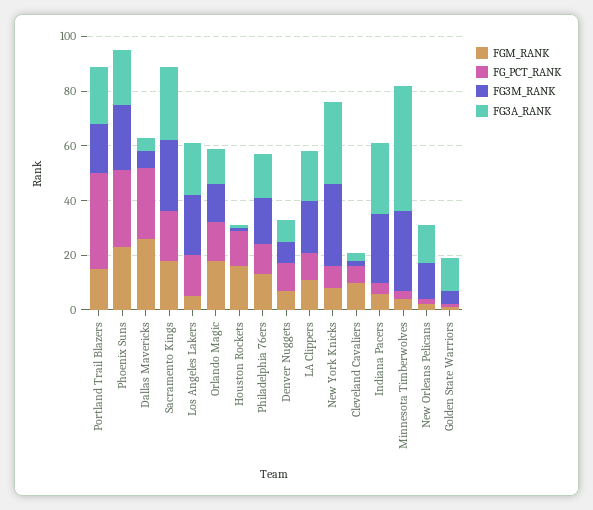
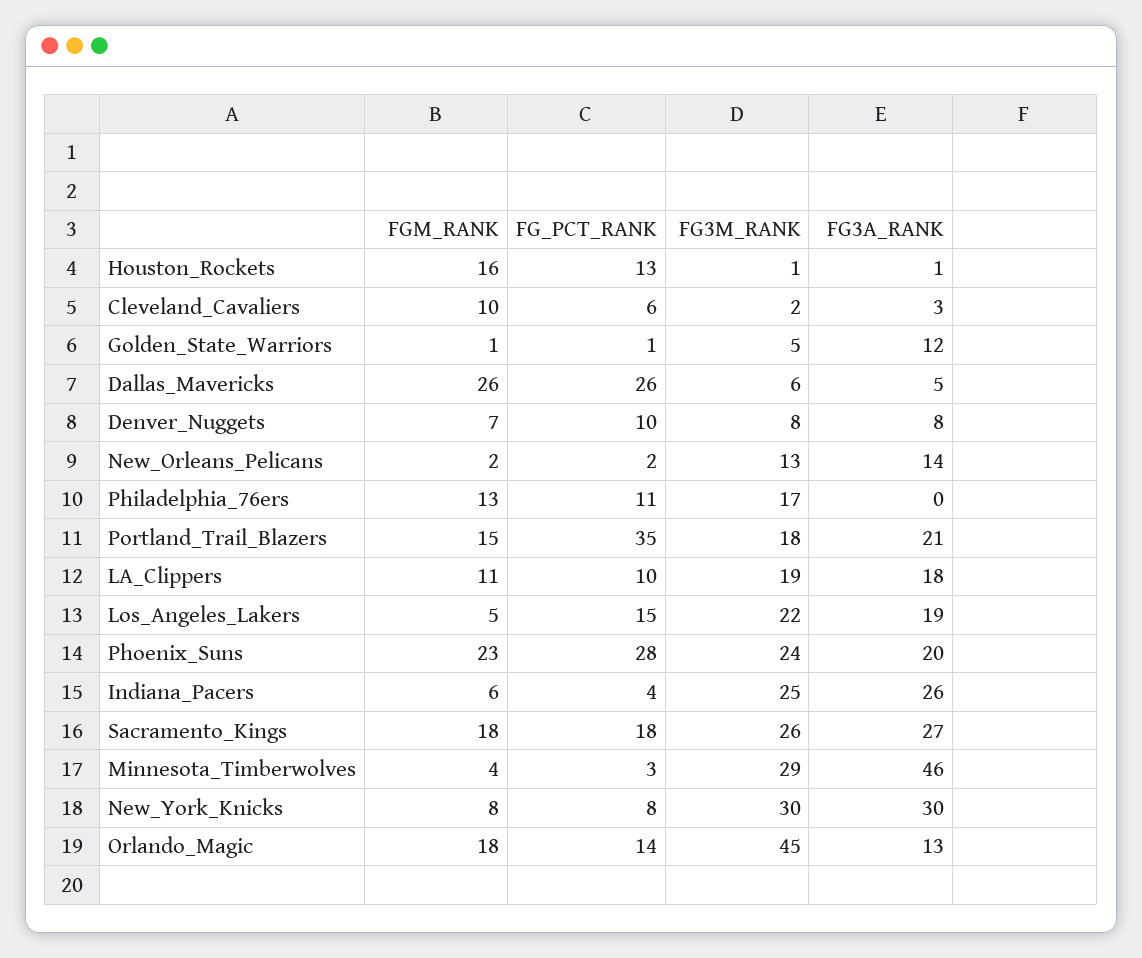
  {
    "FGM_RANK": {
      "Portland Trail Blazers": 15,
      "Phoenix Suns": 23,
      "Dallas Mavericks": 26,
      "Sacramento Kings": 18,
      "Los Angeles Lakers": 5,
      "Orlando Magic": 18,
      "Houston Rockets": 16,
      "Philadelphia 76ers": 13,
      "Denver Nuggets": 7,
      "LA Clippers": 11,
      "New York Knicks": 8,
      "Cleveland Cavaliers": 10,
      "Indiana Pacers": 6,
      "Minnesota Timberwolves": 4,
      "New Orleans Pelicans": 2,
      "Golden State Warriors": 1
    },
    "FG_PCT_RANK": {
      "Portland Trail Blazers": 35,
      "Phoenix Suns": 28,
      "Dallas Mavericks": 26,
      "Sacramento Kings": 18,
      "Los Angeles Lakers": 15,
      "Orlando Magic": 14,
      "Houston Rockets": 13,
      "Philadelphia 76ers": 11,
      "Denver Nuggets": 10,
      "LA Clippers": 10,
      "New York Knicks": 8,
      "Cleveland Cavaliers": 6,
      "Indiana Pacers": 4,
      "Minnesota Timberwolves": 3,
      "New Orleans Pelicans": 2,
      "Golden State Warriors": 1
    },
    "FG3M_RANK": {
      "Portland Trail Blazers": 18,
      "Phoenix Suns": 24,
      "Dallas Mavericks": 6,
      "Sacramento Kings": 26,
      "Los Angeles Lakers": 22,
-     "Orlando Magic": 15,
+     "Orlando Magic": 45,
      "Houston Rockets": 1,
      "Philadelphia 76ers": 17,
      "Denver Nuggets": 8,
      "LA Clippers": 19,
      "New York Knicks": 30,
      "Cleveland Cavaliers": 2,
      "Indiana Pacers": 25,
      "Minnesota Timberwolves": 29,
      "New Orleans Pelicans": 13,
      "Golden State Warriors": 5
    },
    "FG3A_RANK": {
      "Portland Trail Blazers": 21,
      "Phoenix Suns": 20,
      "Dallas Mavericks": 5,
      "Sacramento Kings": 27,
      "Los Angeles Lakers": 19,
      "Orlando Magic": 13,
      "Houston Rockets": 1,
-     "Philadelphia 76ers": 15,
+     "Philadelphia 76ers": 0,
      "Denver Nuggets": 8,
      "LA Clippers": 18,
      "New York Knicks": 30,
      "Cleveland Cavaliers": 3,
      "Indiana Pacers": 26,
      "Minnesota Timberwolves": 46,
      "New Orleans Pelicans": 14,
      "Golden State Warriors": 12
    }
  }

